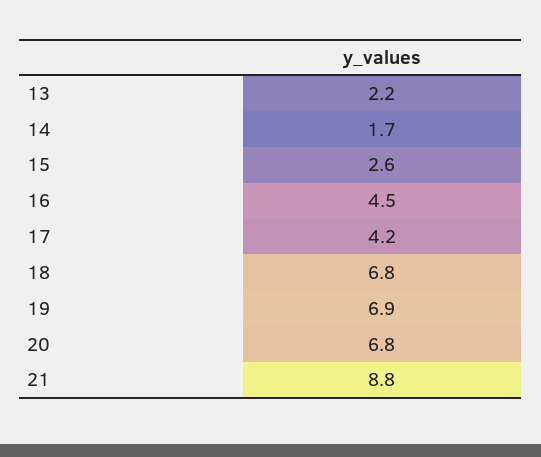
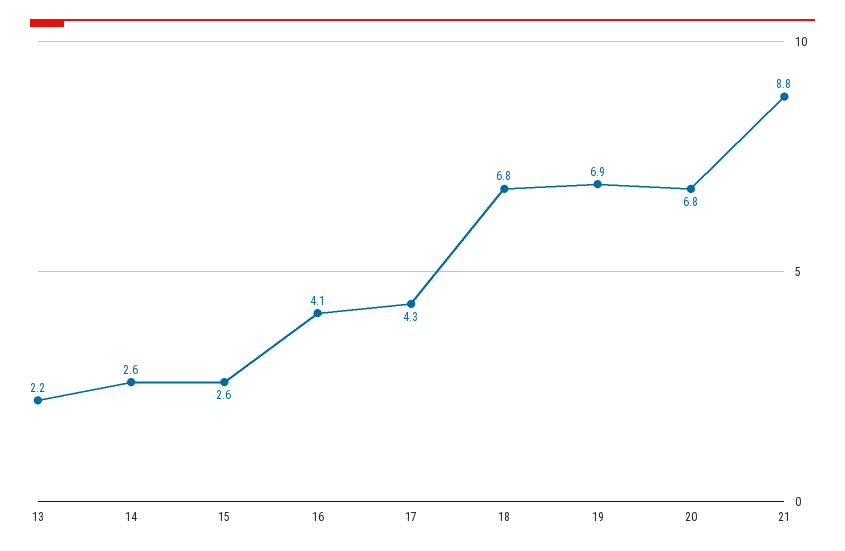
  {
    "13": 2.2,
-   "14": 1.7,
+   "14": 2.6,
    "15": 2.6,
-   "16": 4.5,
+   "16": 4.1,
-   "17": 4.2,
+   "17": 4.3,
    "18": 6.8,
    "19": 6.9,
    "20": 6.8,
    "21": 8.8
  }

